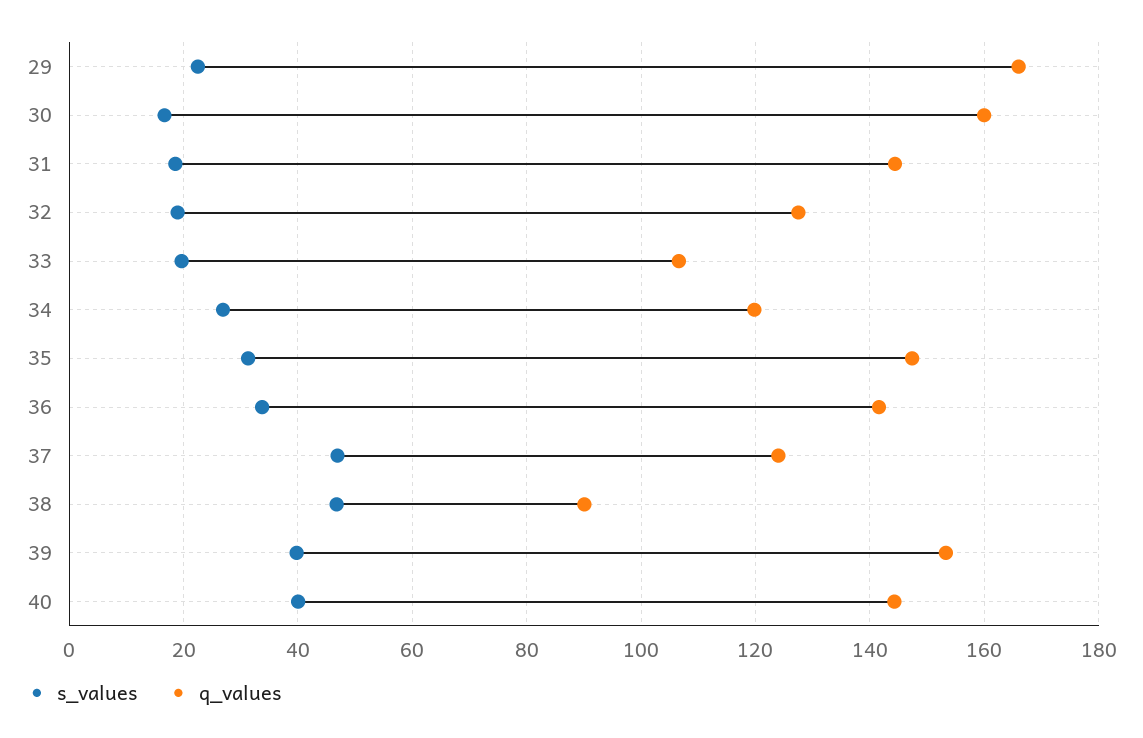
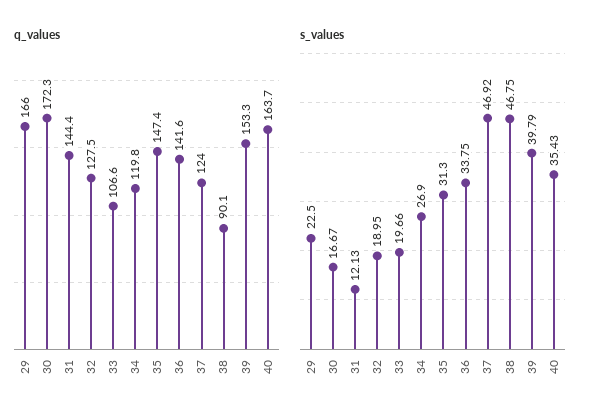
  {
    "s_values": {
      "29": 22.5,
      "30": 16.67,
-     "31": 18,
+     "31": 12.13,
      "32": 18.95,
      "33": 19.66,
      "34": 26.9,
      "35": 31.3,
      "36": 33.75,
      "37": 46.92,
      "38": 46.75,
      "39": 39.79,
-     "40": 40
+     "40": 35.43
    },
    "q_values": {
      "29": 166,
-     "30": 160,
+     "30": 172.3,
      "31": 144.4,
      "32": 127.5,
      "33": 106.6,
      "34": 119.8,
      "35": 147.4,
      "36": 141.6,
      "37": 124,
      "38": 90.1,
      "39": 153.3,
-     "40": 144
+     "40": 163.7
    }
  }

